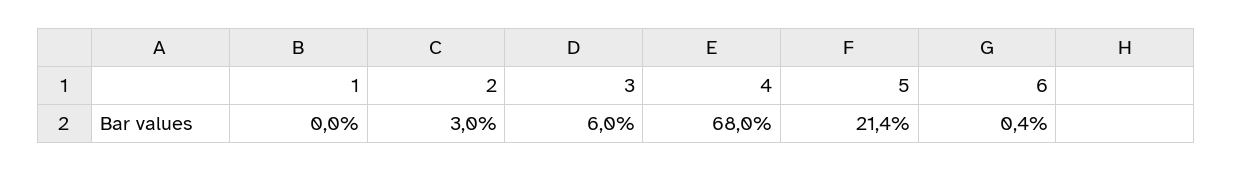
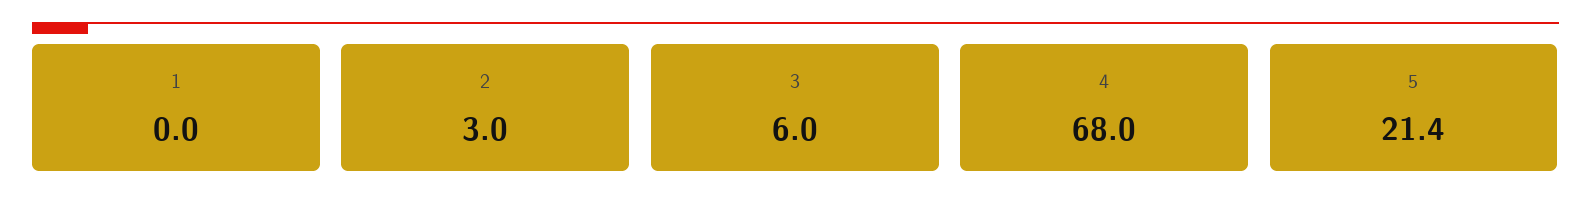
  {
    "1": 0,
    "2": 3,
    "3": 6,
    "4": 68,
-   "5": 21.4,
+   "5": 21.4
-   "6": 0.4
  }

